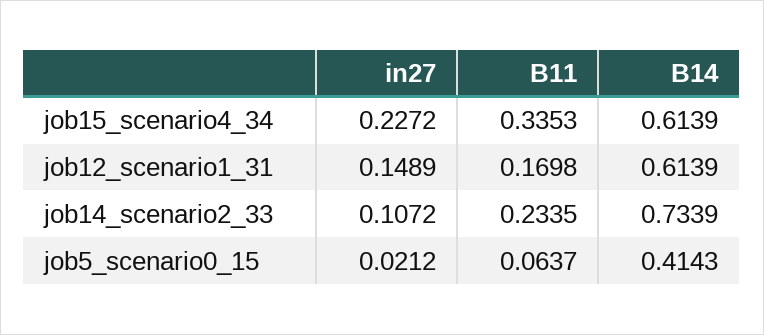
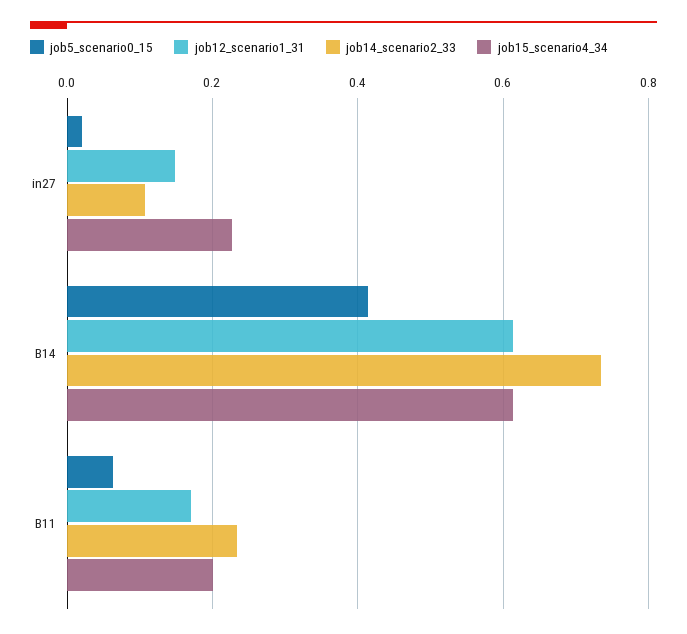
  {
    "job15_scenario4_34": {
      "in27": 0.2272,
-     "B11": 0.3353,
+     "B11": 0.2,
      "B14": 0.6139
    },
    "job12_scenario1_31": {
      "in27": 0.1489,
      "B11": 0.1698,
      "B14": 0.6139
    },
    "job14_scenario2_33": {
      "in27": 0.1072,
      "B11": 0.2335,
      "B14": 0.7339
    },
    "job5_scenario0_15": {
      "in27": 0.0212,
      "B11": 0.0637,
      "B14": 0.4143
    }
  }

